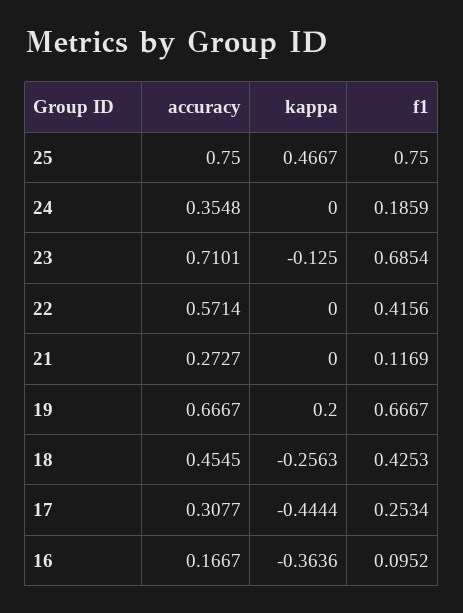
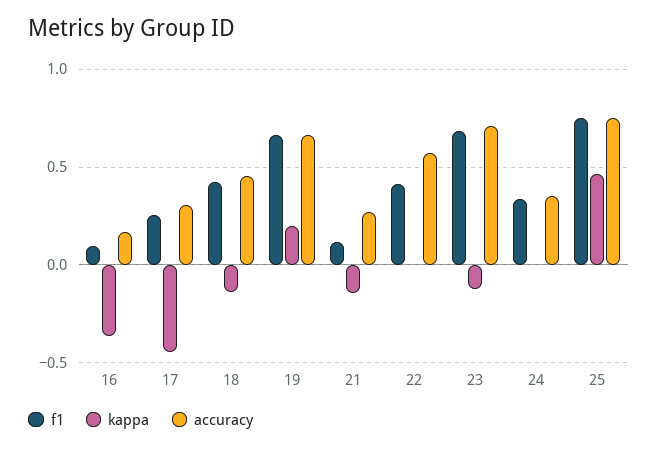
  {
    "accuracy": {
      "25": 0.75,
      "24": 0.3548,
      "23": 0.7101,
      "22": 0.5714,
      "21": 0.2727,
      "19": 0.6667,
      "18": 0.4545,
      "17": 0.3077,
      "16": 0.1667
    },
    "kappa": {
      "25": 0.4667,
      "24": 0,
      "23": -0.125,
      "22": 0,
-     "21": 0,
+     "21": -0.15,
      "19": 0.2,
-     "18": -0.2563,
+     "18": -0.15,
      "17": -0.4444,
      "16": -0.3636
    },
    "f1": {
      "25": 0.75,
-     "24": 0.1859,
+     "24": 0.35,
      "23": 0.6854,
      "22": 0.4156,
      "21": 0.1169,
      "19": 0.6667,
      "18": 0.4253,
      "17": 0.2534,
      "16": 0.0952
    }
  }

